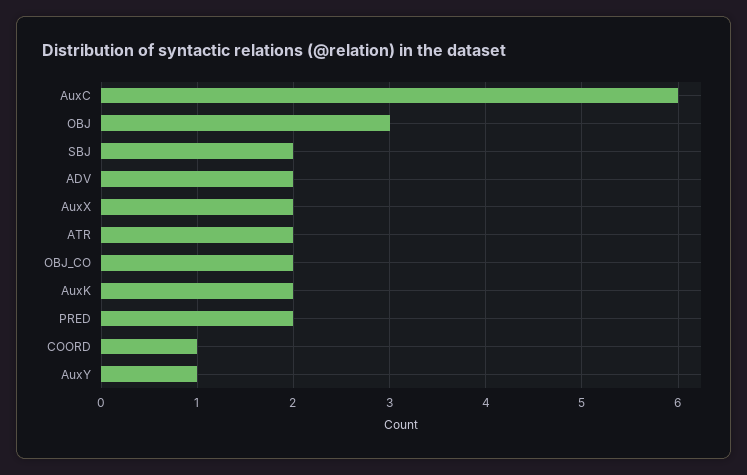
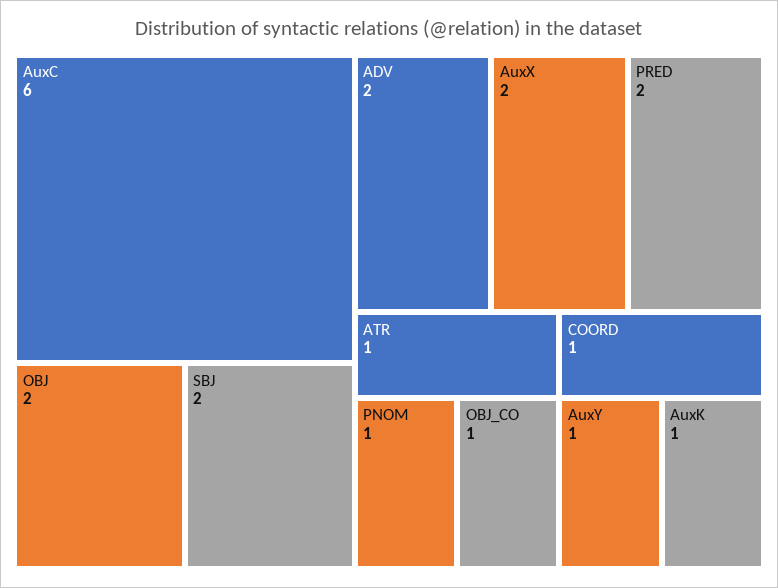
  {
    "AuxC": 6,
-   "OBJ": 3,
+   "OBJ": 2,
    "SBJ": 2,
    "ADV": 2,
    "AuxX": 2,
-   "ATR": 2,
+   "ATR": 1,
-   "OBJ_CO": 2,
+   "OBJ_CO": 1,
-   "AuxK": 2,
+   "AuxK": 1,
    "PRED": 2,
    "COORD": 1,
-   "AuxY": 1
+   "AuxY": 1,
+   "PNOM": 1
  }

